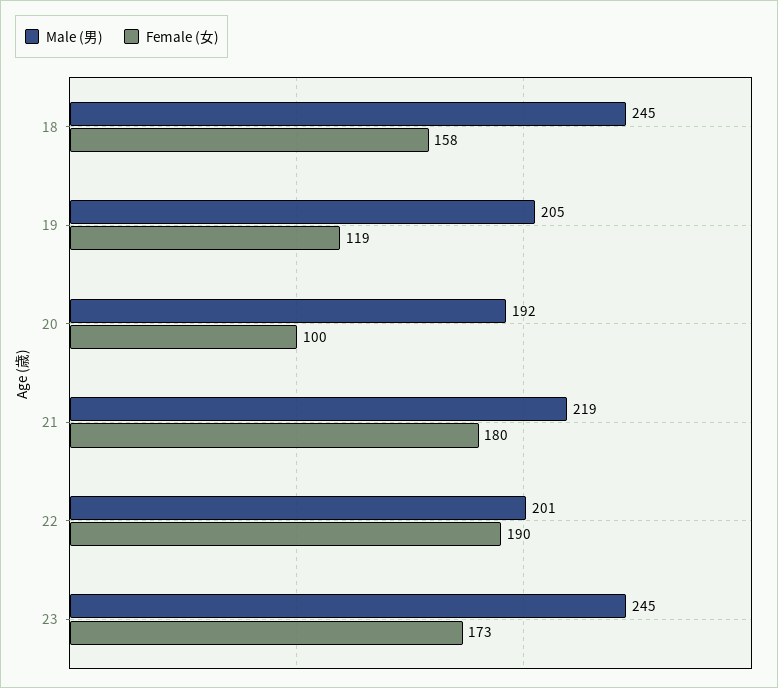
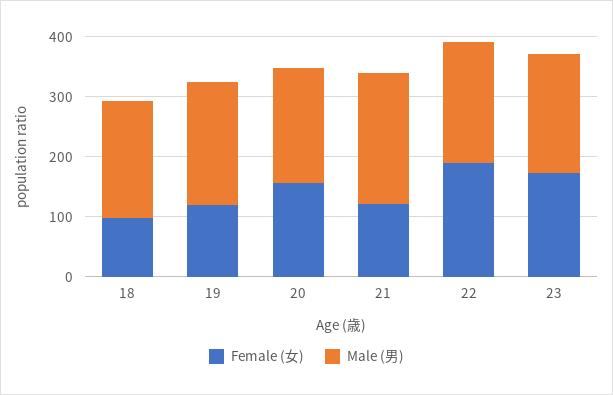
  {
    "Male (男)": {
-     "18": 245,
+     "18": 200,
      "19": 205,
      "20": 192,
      "21": 219,
      "22": 201,
-     "23": 245
+     "23": 200
    },
    "Female (女)": {
-     "18": 158,
+     "18": 100,
      "19": 119,
-     "20": 100,
+     "20": 160,
-     "21": 180,
+     "21": 120,
      "22": 190,
      "23": 173
    }
  }

